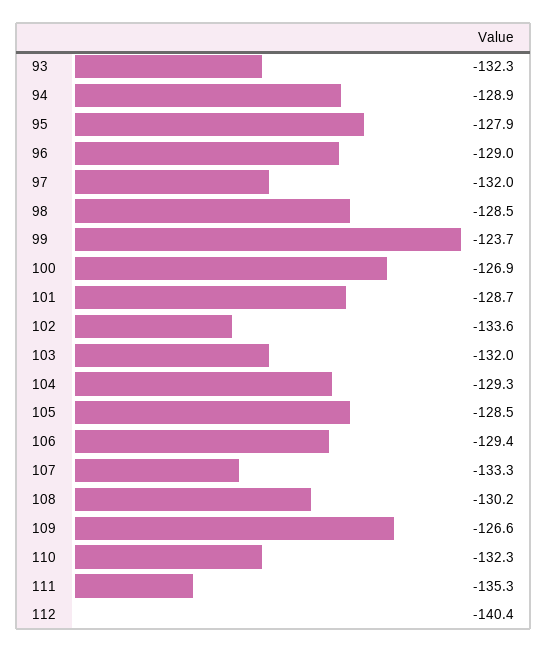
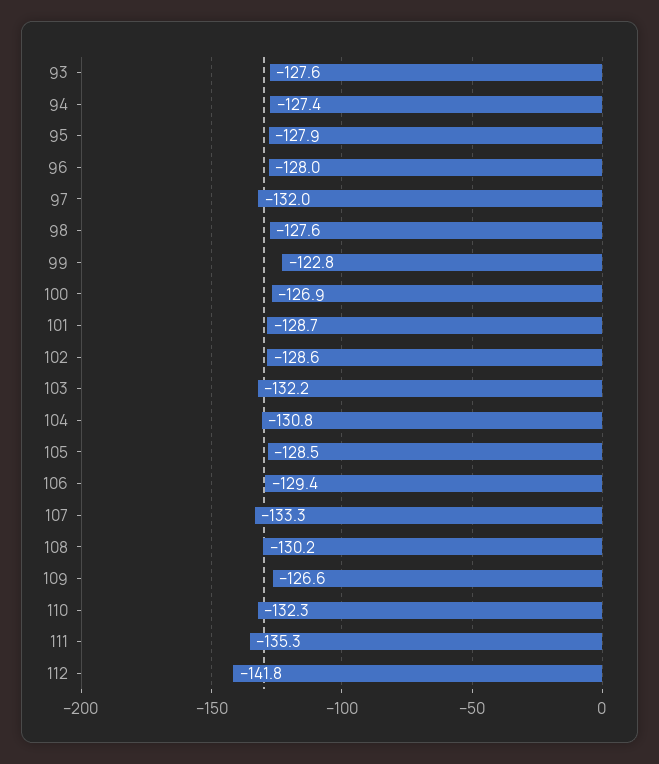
  {
-   "93": -132.3,
+   "93": -127.6,
-   "94": -128.9,
+   "94": -127.4,
    "95": -127.9,
-   "96": -129,
+   "96": -128,
    "97": -132,
-   "98": -128.5,
+   "98": -127.6,
-   "99": -123.7,
+   "99": -122.8,
    "100": -126.9,
    "101": -128.7,
-   "102": -133.6,
+   "102": -128.6,
-   "103": -132,
+   "103": -132.2,
-   "104": -129.3,
+   "104": -130.8,
    "105": -128.5,
    "106": -129.4,
    "107": -133.3,
    "108": -130.2,
    "109": -126.6,
    "110": -132.3,
    "111": -135.3,
-   "112": -140.4
+   "112": -141.8
  }

